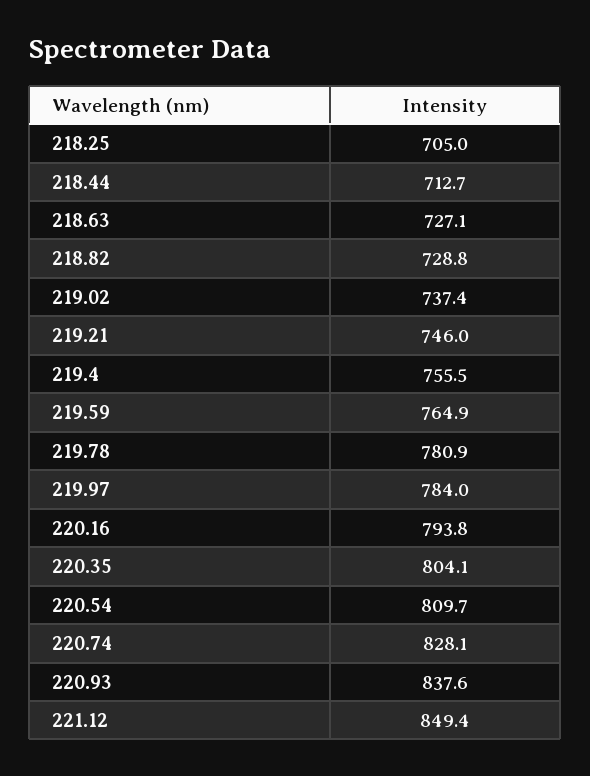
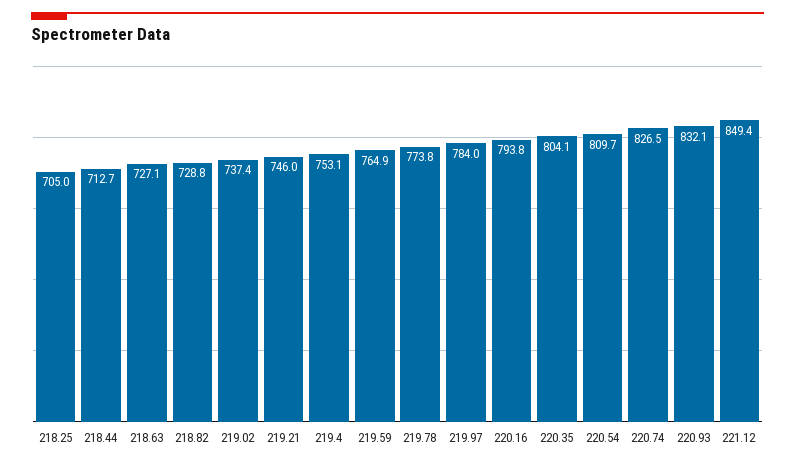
  {
    "218.25": 705,
    "218.44": 712.7,
    "218.63": 727.1,
    "218.82": 728.8,
    "219.02": 737.4,
    "219.21": 746,
-   "219.4": 755.5,
+   "219.4": 753.1,
    "219.59": 764.9,
-   "219.78": 780.9,
+   "219.78": 773.8,
    "219.97": 784,
    "220.16": 793.8,
    "220.35": 804.1,
    "220.54": 809.7,
-   "220.74": 828.1,
+   "220.74": 826.5,
-   "220.93": 837.6,
+   "220.93": 832.1,
    "221.12": 849.4
  }

